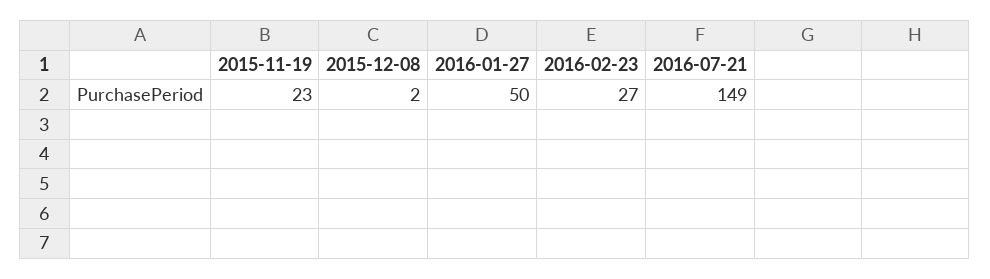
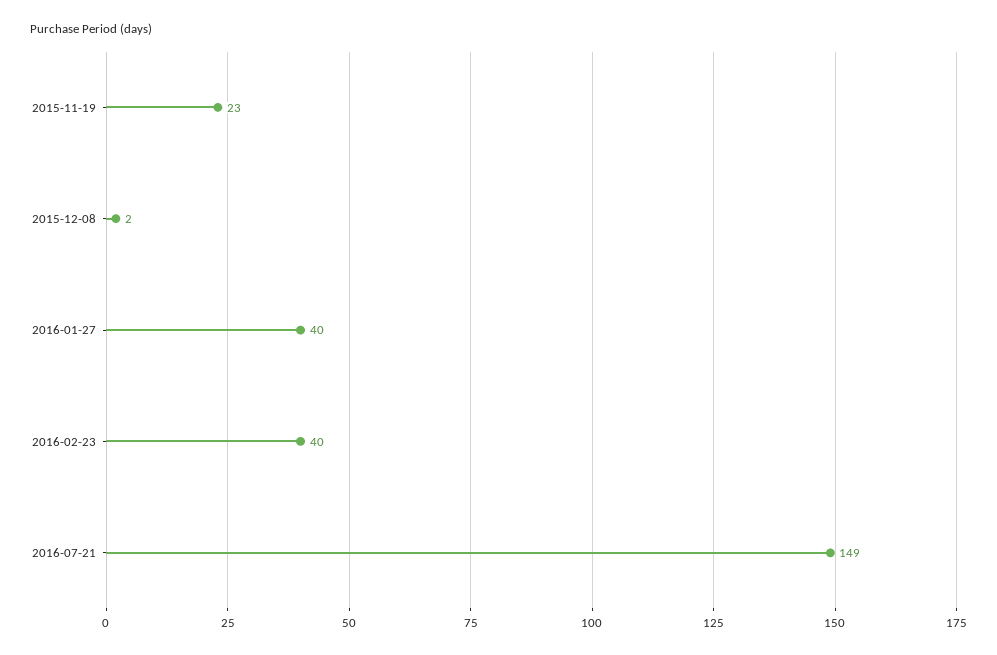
  {
    "2015-11-19": 23,
    "2015-12-08": 2,
-   "2016-01-27": 50,
+   "2016-01-27": 40,
-   "2016-02-23": 27,
+   "2016-02-23": 40,
    "2016-07-21": 149
  }

